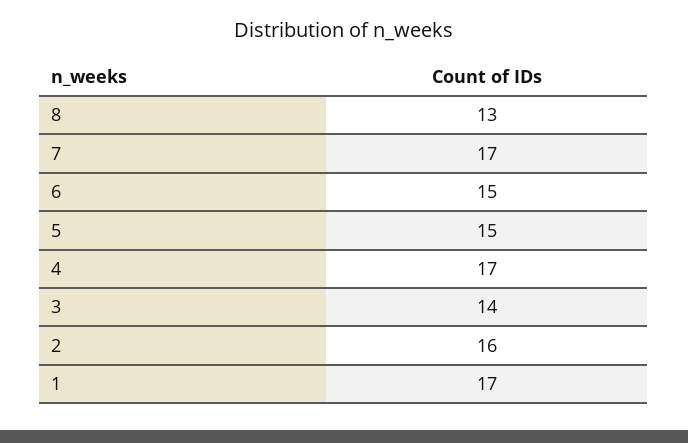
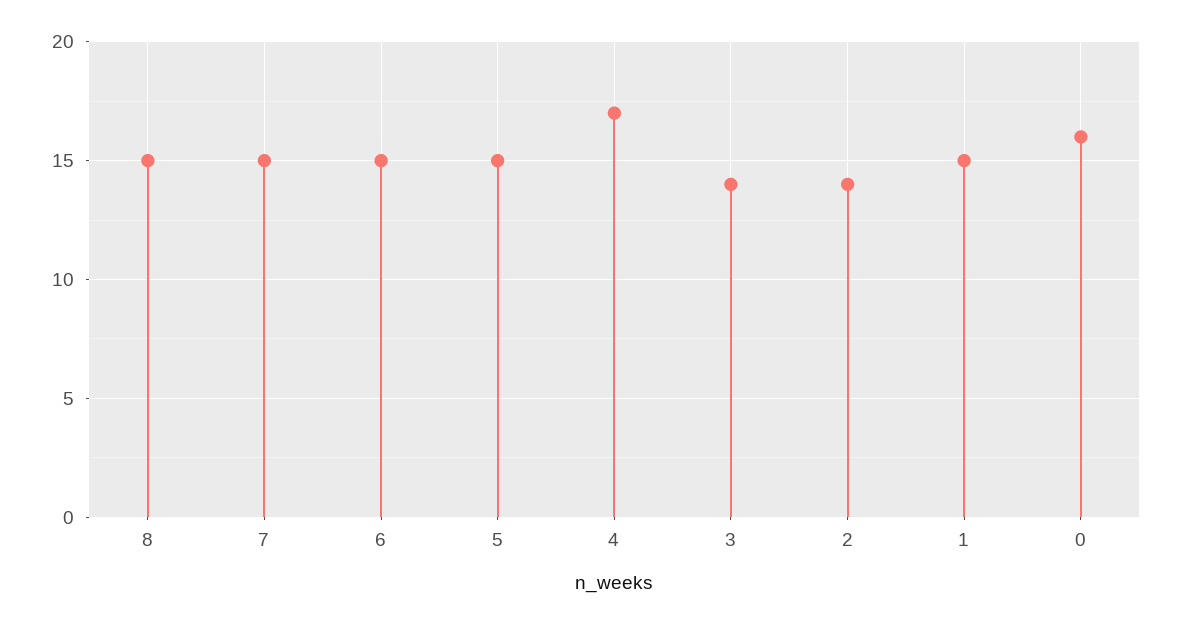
  {
-   "8": 13,
+   "8": 15,
-   "7": 17,
+   "7": 15,
    "6": 15,
    "5": 15,
    "4": 17,
    "3": 14,
-   "2": 16,
+   "2": 14,
-   "1": 17
+   "1": 15,
+   "0": 16
  }

